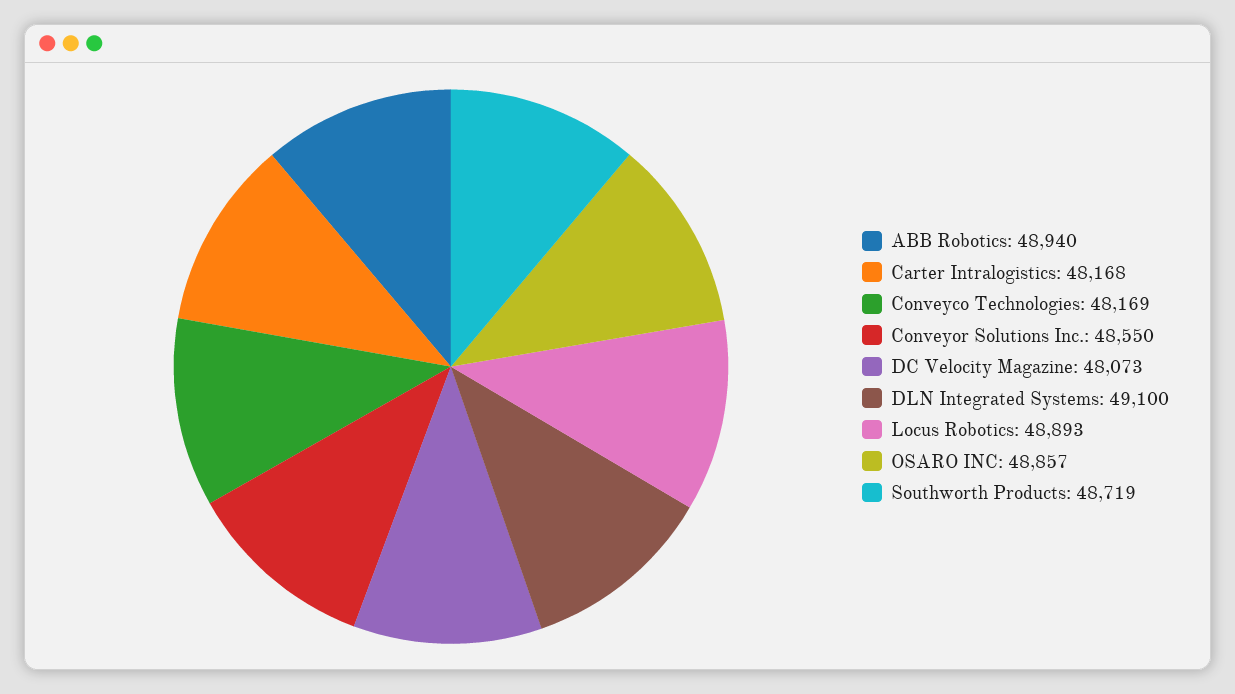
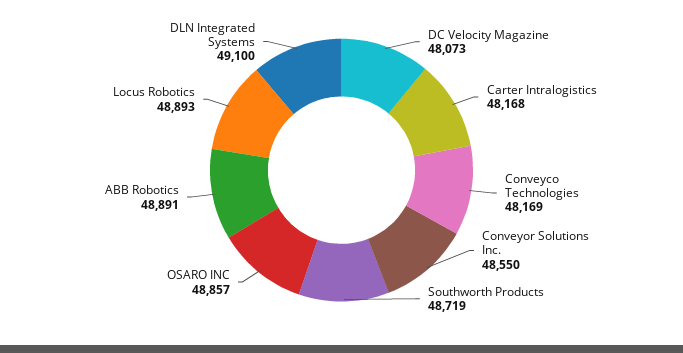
  {
-   "ABB Robotics": 48940,
+   "ABB Robotics": 48891,
    "Carter Intralogistics": 48168,
    "Conveyco Technologies": 48169,
    "Conveyor Solutions Inc.": 48550,
    "DC Velocity Magazine": 48073,
    "DLN Integrated Systems": 49100,
    "Locus Robotics": 48893,
    "OSARO INC": 48857,
    "Southworth Products": 48719
  }

